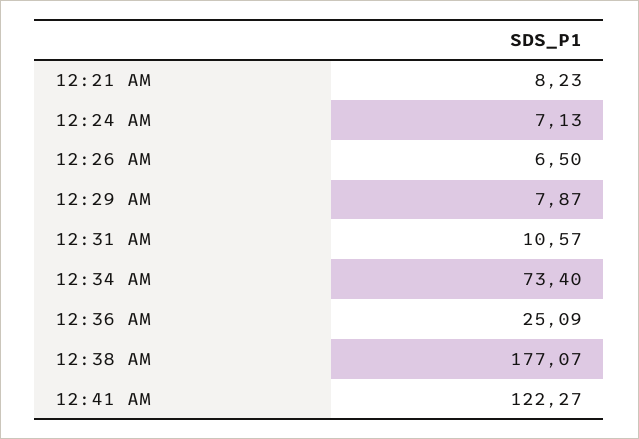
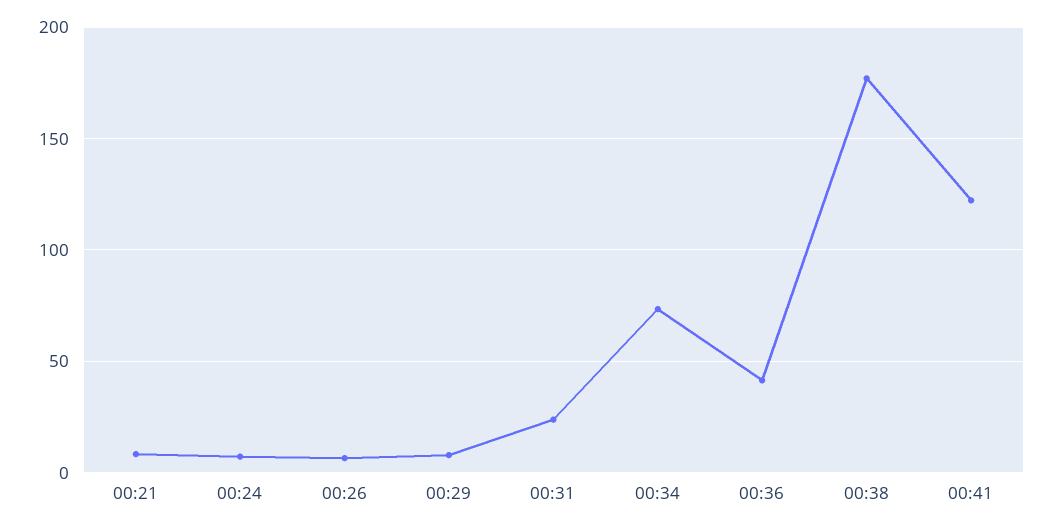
  {
    "12:21 AM": 8.23,
    "12:24 AM": 7.13,
    "12:26 AM": 6.5,
    "12:29 AM": 7.87,
-   "12:31 AM": 10.57,
+   "12:31 AM": 25,
    "12:34 AM": 73.4,
-   "12:36 AM": 25.09,
+   "12:36 AM": 40,
    "12:38 AM": 177.07,
    "12:41 AM": 122.27
  }

